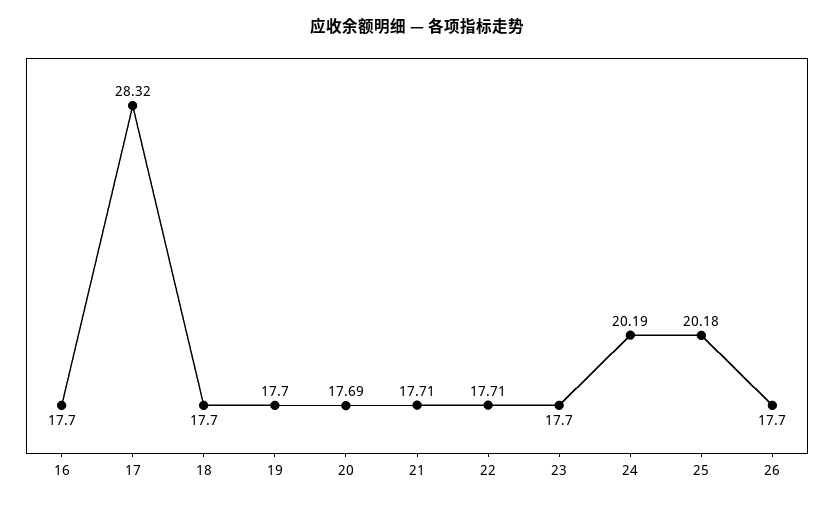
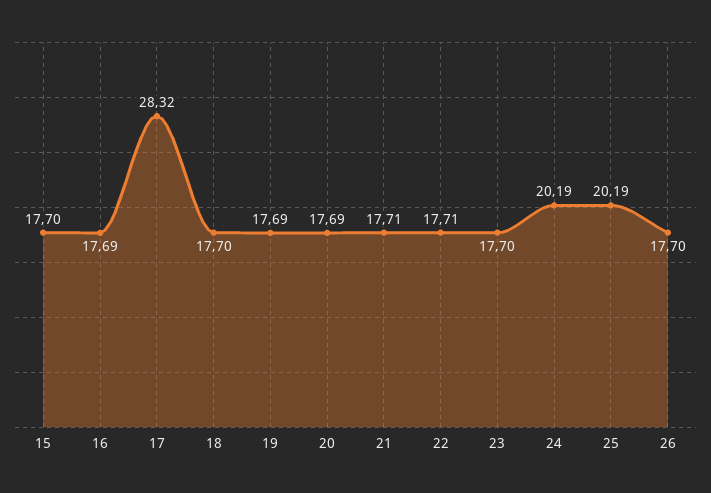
  {
-   "16": 17.7,
+   "16": 17.69,
    "17": 28.32,
    "18": 17.7,
-   "19": 17.7,
+   "19": 17.69,
    "20": 17.69,
    "21": 17.71,
    "22": 17.71,
    "23": 17.7,
    "24": 20.19,
-   "25": 20.18,
+   "25": 20.19,
-   "26": 17.7
+   "26": 17.7,
+   "15": 17.7
  }

